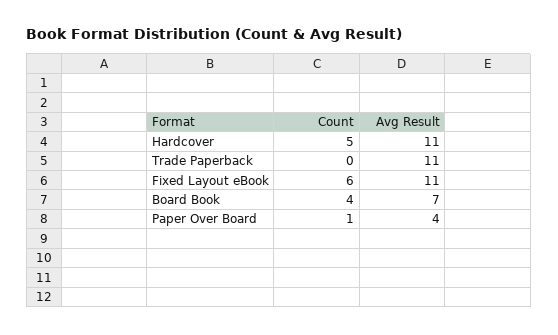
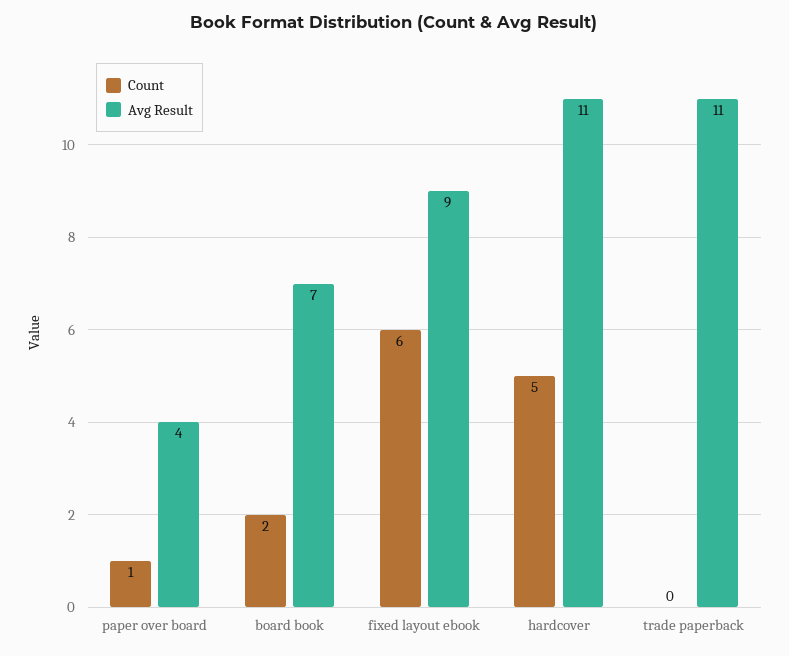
  {
    "Count": {
      "Hardcover": 5,
      "Trade Paperback": 0,
      "Fixed Layout eBook": 6,
-     "Board Book": 4,
+     "Board Book": 2,
      "Paper Over Board": 1
    },
    "Avg Result": {
      "Hardcover": 11,
      "Trade Paperback": 11,
-     "Fixed Layout eBook": 11,
+     "Fixed Layout eBook": 9,
      "Board Book": 7,
      "Paper Over Board": 4
    }
  }

